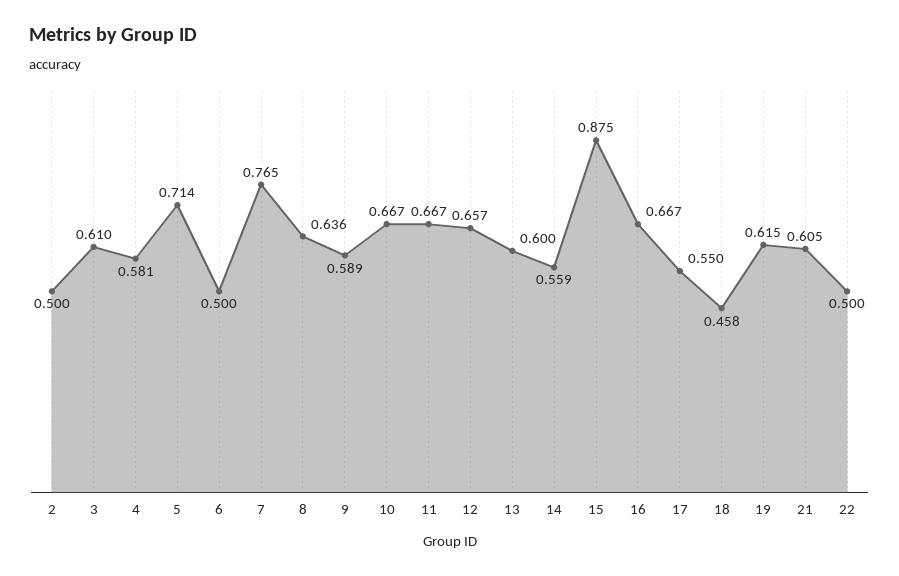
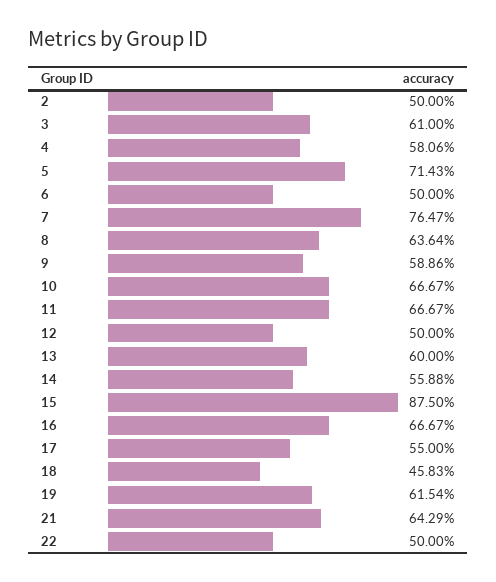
  {
    "2": 0.5,
    "3": 0.61,
    "4": 0.5806,
    "5": 0.7143,
    "6": 0.5,
    "7": 0.7647,
    "8": 0.6364,
    "9": 0.5886,
    "10": 0.6667,
    "11": 0.6667,
-   "12": 0.657,
+   "12": 0.5,
    "13": 0.6,
    "14": 0.5588,
    "15": 0.875,
    "16": 0.6667,
    "17": 0.55,
    "18": 0.4583,
    "19": 0.6154,
-   "21": 0.605,
+   "21": 0.6429,
    "22": 0.5
  }

